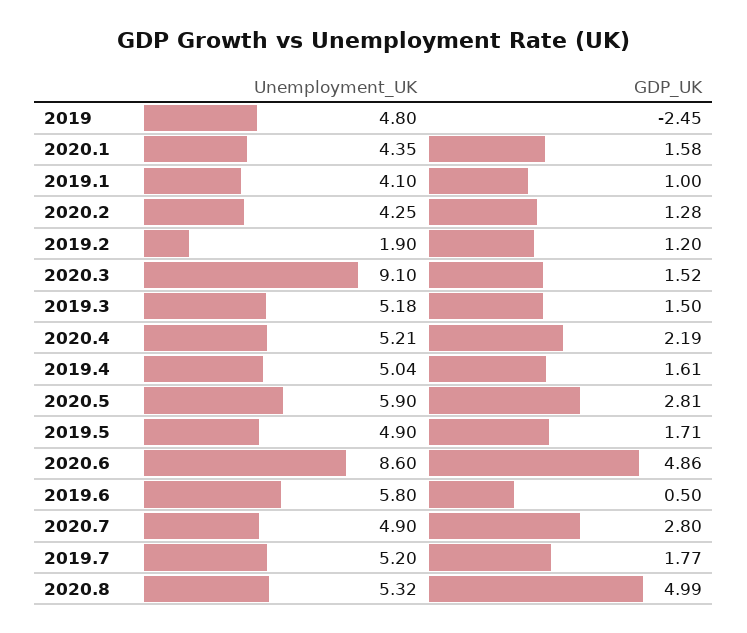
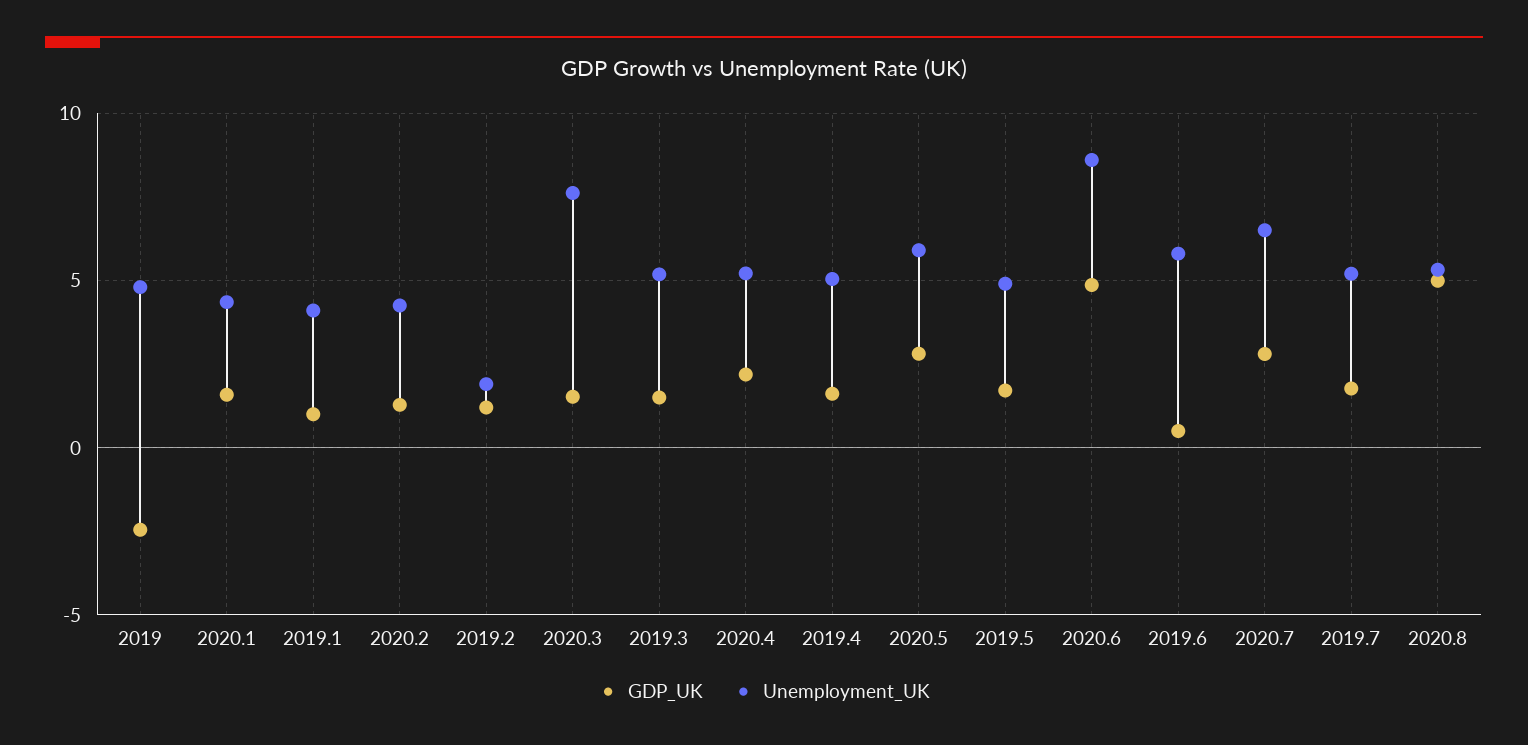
  {
    "Unemployment_UK": {
      "2019": 4.8,
      "2020.1": 4.35,
      "2019.1": 4.1,
      "2020.2": 4.25,
      "2019.2": 1.9,
-     "2020.3": 9.1,
+     "2020.3": 7.5,
      "2019.3": 5.18,
      "2020.4": 5.21,
      "2019.4": 5.04,
      "2020.5": 5.9,
      "2019.5": 4.9,
      "2020.6": 8.6,
      "2019.6": 5.8,
-     "2020.7": 4.9,
+     "2020.7": 6.5,
      "2019.7": 5.2,
      "2020.8": 5.32
    },
    "GDP_UK": {
      "2019": -2.45,
      "2020.1": 1.58,
      "2019.1": 1,
      "2020.2": 1.28,
      "2019.2": 1.2,
      "2020.3": 1.52,
      "2019.3": 1.5,
      "2020.4": 2.19,
      "2019.4": 1.61,
      "2020.5": 2.81,
      "2019.5": 1.71,
      "2020.6": 4.86,
      "2019.6": 0.5,
      "2020.7": 2.8,
      "2019.7": 1.77,
      "2020.8": 4.99
    }
  }

